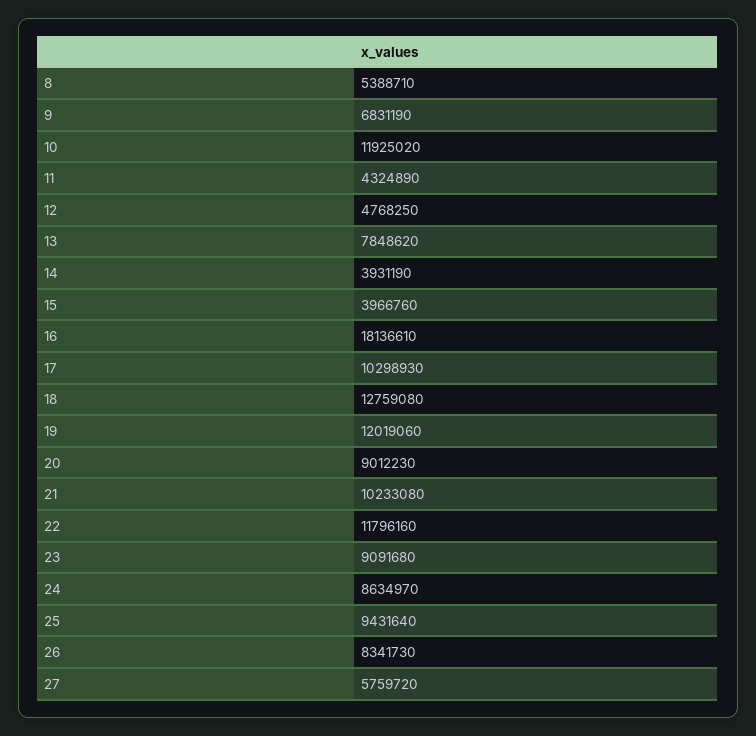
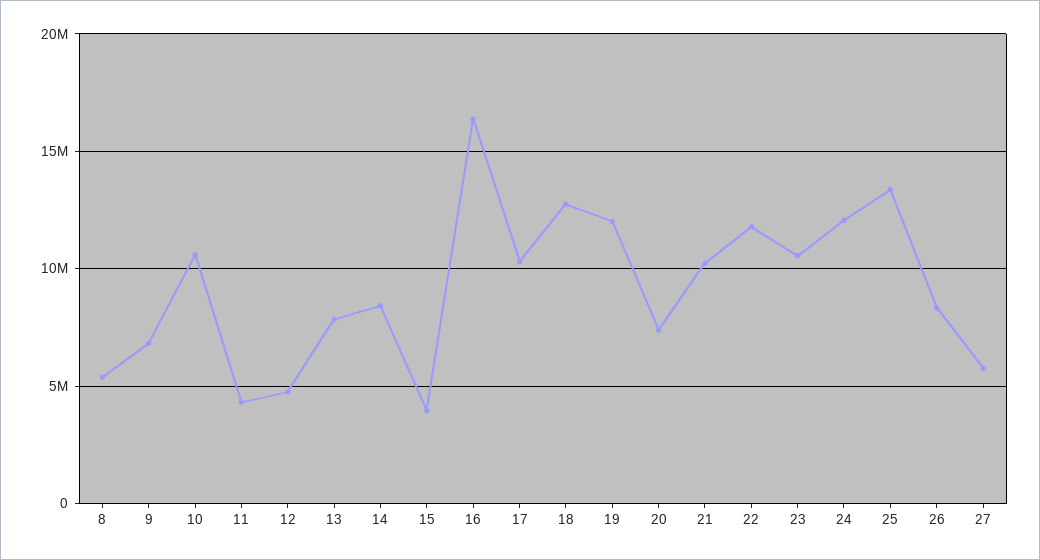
  {
    "8": 5388710,
    "9": 6831190,
-   "10": 11925020,
+   "10": 10500000,
    "11": 4324890,
    "12": 4768250,
    "13": 7848620,
-   "14": 3931190,
+   "14": 8500000,
    "15": 3966760,
-   "16": 18136610,
+   "16": 16500000,
    "17": 10298930,
    "18": 12759080,
    "19": 12019060,
-   "20": 9012230,
+   "20": 7500000,
    "21": 10233080,
    "22": 11796160,
-   "23": 9091680,
+   "23": 10500000,
-   "24": 8634970,
+   "24": 12000000,
-   "25": 9431640,
+   "25": 13500000,
    "26": 8341730,
    "27": 5759720
  }

